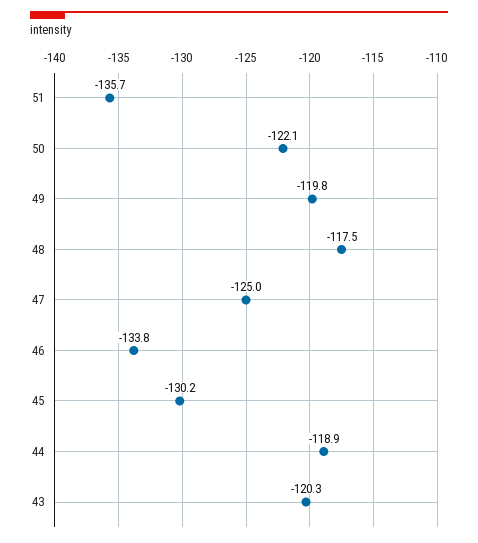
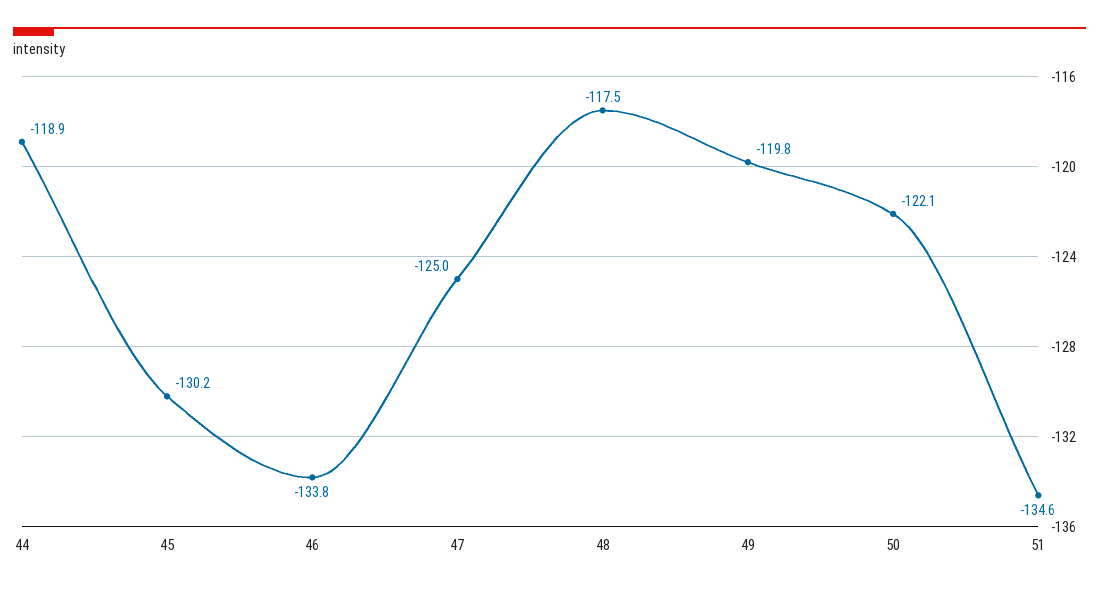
  {
-   "51": -135.7,
+   "51": -134.6,
    "50": -122.1,
    "49": -119.8,
    "48": -117.5,
    "47": -125,
    "46": -133.8,
    "45": -130.2,
-   "44": -118.9,
+   "44": -118.9
-   "43": -120.3
  }

